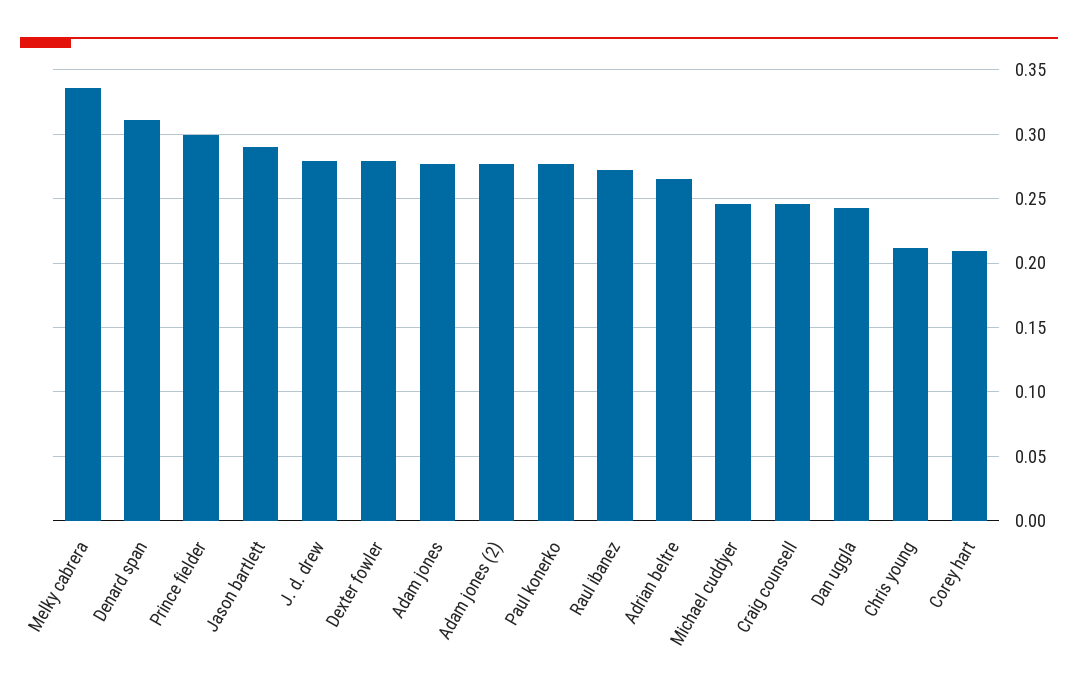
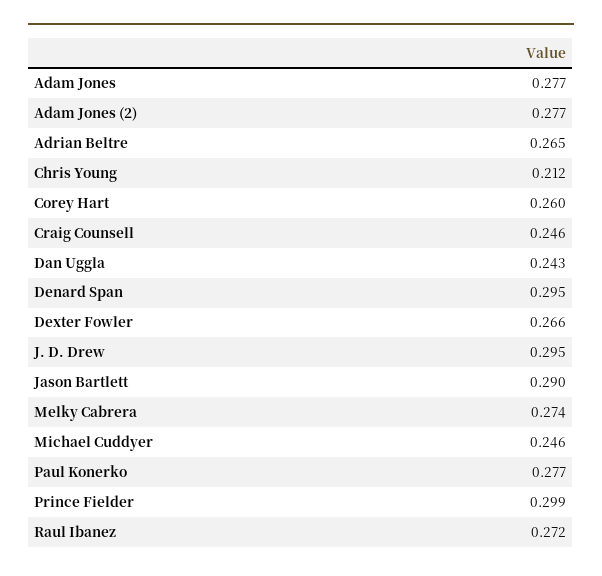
  {
-   "Melky cabrera": 0.335,
+   "Melky cabrera": 0.274,
-   "Denard span": 0.31,
+   "Denard span": 0.295,
    "Prince fielder": 0.299,
    "Jason bartlett": 0.29,
-   "J. d. drew": 0.28,
+   "J. d. drew": 0.295,
-   "Dexter fowler": 0.28,
+   "Dexter fowler": 0.266,
    "Adam jones": 0.277,
    "Adam jones (2)": 0.277,
    "Paul konerko": 0.277,
    "Raul ibanez": 0.272,
    "Adrian beltre": 0.265,
    "Michael cuddyer": 0.246,
    "Craig counsell": 0.246,
    "Dan uggla": 0.243,
    "Chris young": 0.212,
-   "Corey hart": 0.21
+   "Corey hart": 0.26
  }

